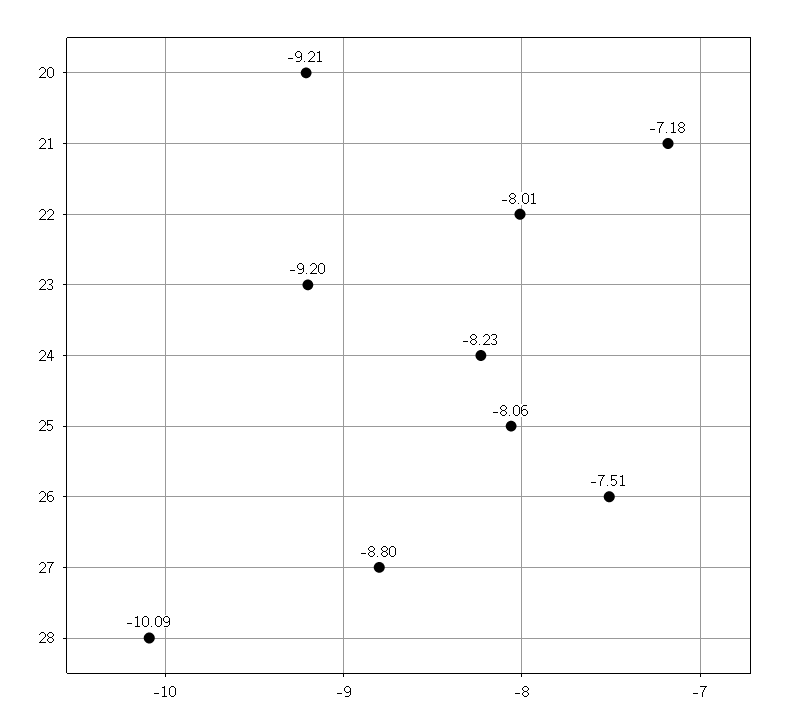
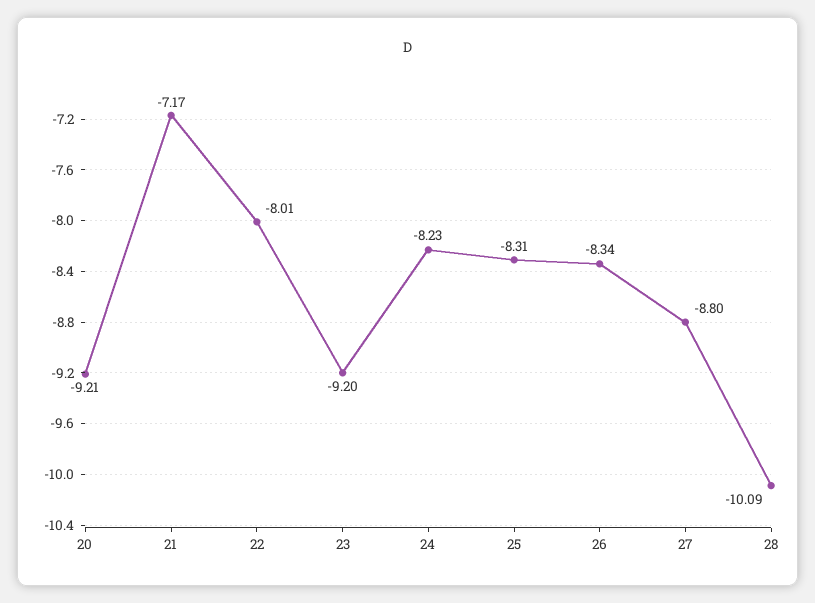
  {
    "20": -9.21,
-   "21": -7.18,
+   "21": -7.17,
    "22": -8.01,
    "23": -9.2,
    "24": -8.23,
-   "25": -8.06,
+   "25": -8.31,
-   "26": -7.51,
+   "26": -8.34,
    "27": -8.8,
    "28": -10.09
  }

